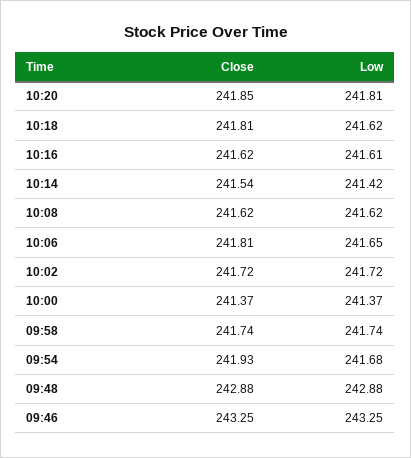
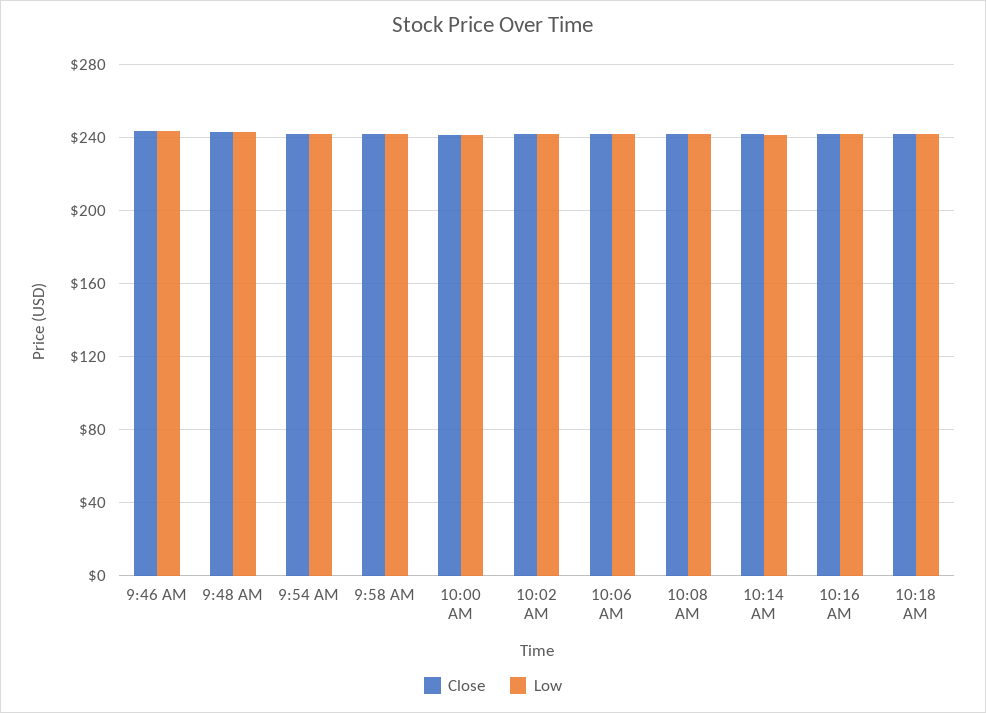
  {
    "Close": {
-     "10:20": 241.85,
      "10:18": 241.81,
      "10:16": 241.62,
      "10:14": 241.54,
      "10:08": 241.62,
      "10:06": 241.81,
      "10:02": 241.72,
      "10:00": 241.37,
      "09:58": 241.74,
      "09:54": 241.93,
      "09:48": 242.88,
      "09:46": 243.25
    },
    "Low": {
-     "10:20": 241.81,
      "10:18": 241.62,
      "10:16": 241.61,
      "10:14": 241.42,
      "10:08": 241.62,
      "10:06": 241.65,
      "10:02": 241.72,
      "10:00": 241.37,
      "09:58": 241.74,
      "09:54": 241.68,
      "09:48": 242.88,
      "09:46": 243.25
    }
  }

